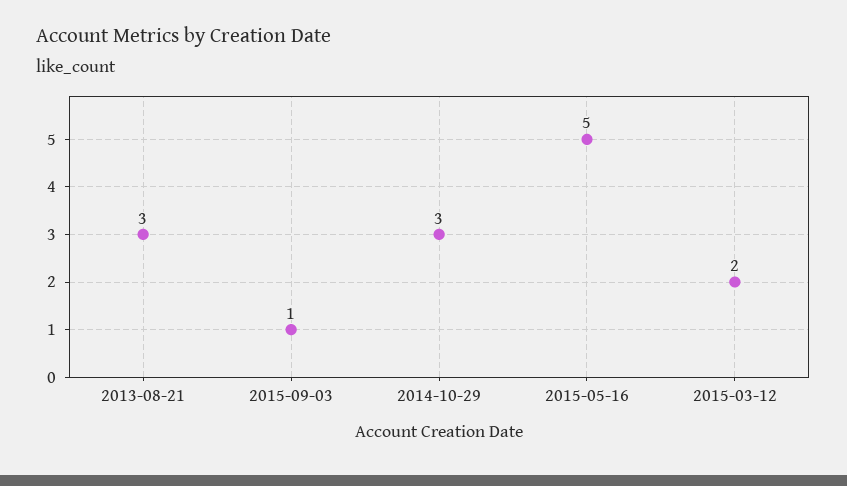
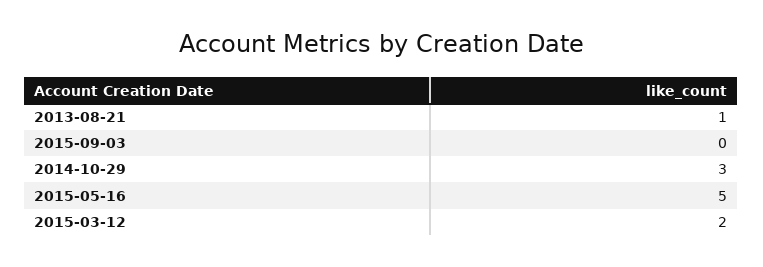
  {
-   "2013-08-21": 3,
+   "2013-08-21": 1,
-   "2015-09-03": 1,
+   "2015-09-03": 0,
    "2014-10-29": 3,
    "2015-05-16": 5,
    "2015-03-12": 2
  }

